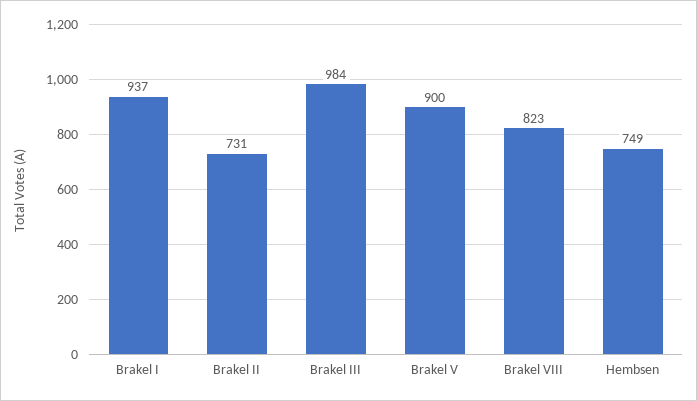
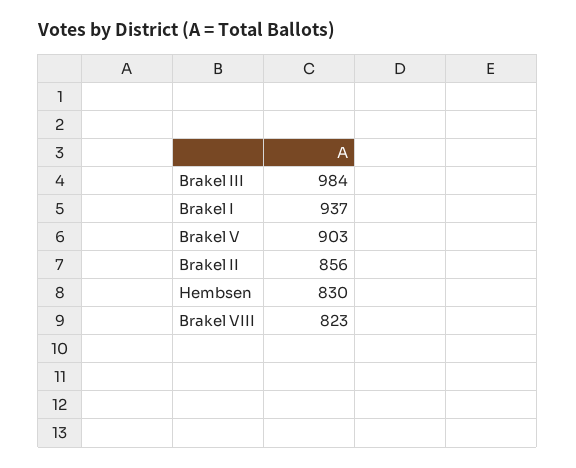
  {
    "Brakel I": 937,
-   "Brakel II": 731,
+   "Brakel II": 856,
    "Brakel III": 984,
-   "Brakel V": 900,
+   "Brakel V": 903,
    "Brakel VIII": 823,
-   "Hembsen": 749
+   "Hembsen": 830
  }

